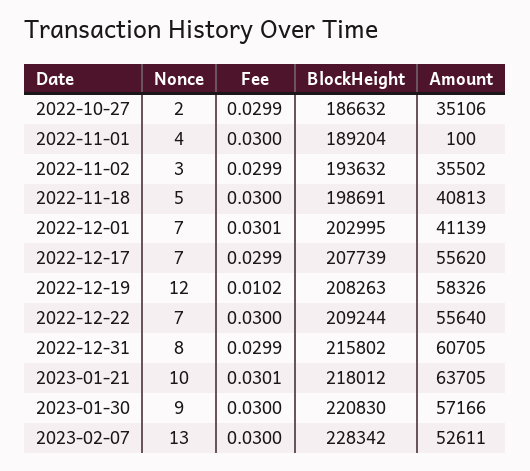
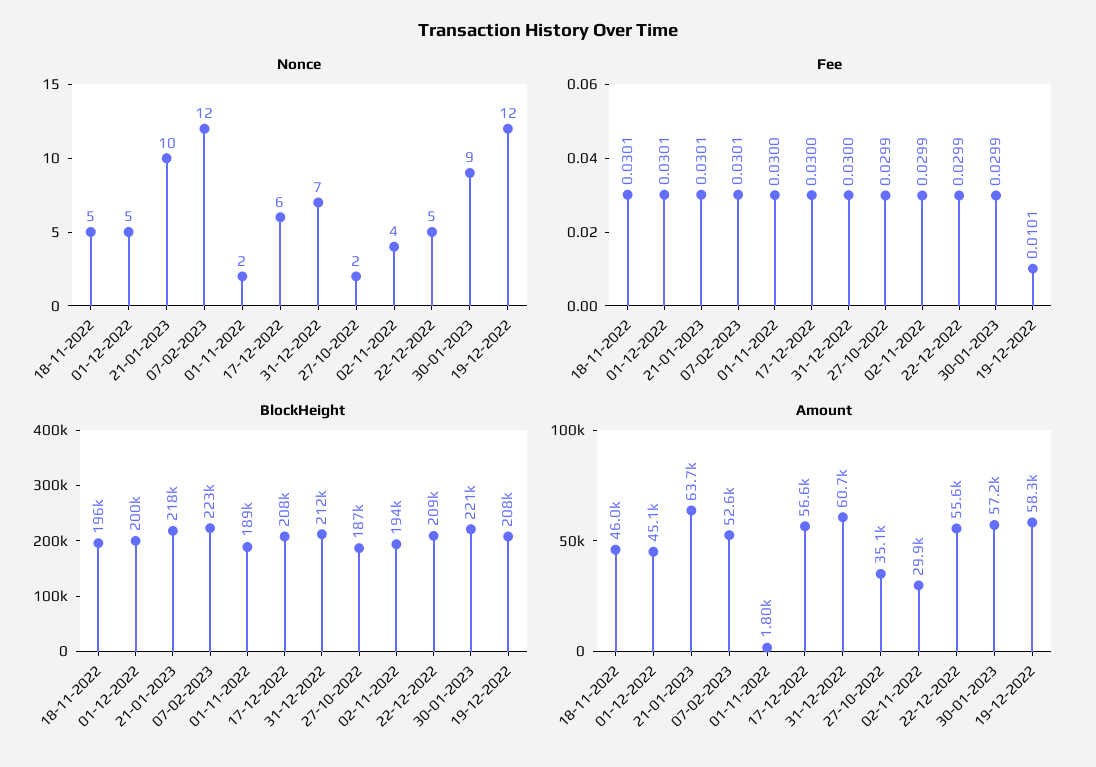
  {
    "Nonce": {
      "2022-10-27": 2,
-     "2022-11-01": 4,
+     "2022-11-01": 2,
-     "2022-11-02": 3,
+     "2022-11-02": 4,
      "2022-11-18": 5,
-     "2022-12-01": 7,
+     "2022-12-01": 5,
-     "2022-12-17": 7,
+     "2022-12-17": 6,
      "2022-12-19": 12,
-     "2022-12-22": 7,
+     "2022-12-22": 5,
-     "2022-12-31": 8,
+     "2022-12-31": 7,
      "2023-01-21": 10,
      "2023-01-30": 9,
-     "2023-02-07": 13
+     "2023-02-07": 12
    },
    "Fee": {
      "2022-10-27": 0.0299,
      "2022-11-01": 0.03,
      "2022-11-02": 0.0299,
-     "2022-11-18": 0.03,
+     "2022-11-18": 0.0301,
      "2022-12-01": 0.0301,
-     "2022-12-17": 0.0299,
+     "2022-12-17": 0.03,
-     "2022-12-19": 0.0102,
+     "2022-12-19": 0.0101,
-     "2022-12-22": 0.03,
+     "2022-12-22": 0.0299,
-     "2022-12-31": 0.0299,
+     "2022-12-31": 0.03,
      "2023-01-21": 0.0301,
-     "2023-01-30": 0.03,
+     "2023-01-30": 0.0299,
-     "2023-02-07": 0.03
+     "2023-02-07": 0.0301
    },
    "BlockHeight": {
      "2022-10-27": 186632,
      "2022-11-01": 189204,
      "2022-11-02": 193632,
-     "2022-11-18": 198691,
+     "2022-11-18": 196000,
-     "2022-12-01": 202995,
+     "2022-12-01": 200000,
      "2022-12-17": 207739,
      "2022-12-19": 208263,
      "2022-12-22": 209244,
-     "2022-12-31": 215802,
+     "2022-12-31": 212000,
      "2023-01-21": 218012,
      "2023-01-30": 220830,
-     "2023-02-07": 228342
+     "2023-02-07": 223000
    },
    "Amount": {
      "2022-10-27": 35106,
-     "2022-11-01": 100,
+     "2022-11-01": 1800,
-     "2022-11-02": 35502,
+     "2022-11-02": 29900,
-     "2022-11-18": 40813,
+     "2022-11-18": 46000,
-     "2022-12-01": 41139,
+     "2022-12-01": 45100,
-     "2022-12-17": 55620,
+     "2022-12-17": 56600,
      "2022-12-19": 58326,
      "2022-12-22": 55640,
      "2022-12-31": 60705,
      "2023-01-21": 63705,
      "2023-01-30": 57166,
      "2023-02-07": 52611
    }
  }

